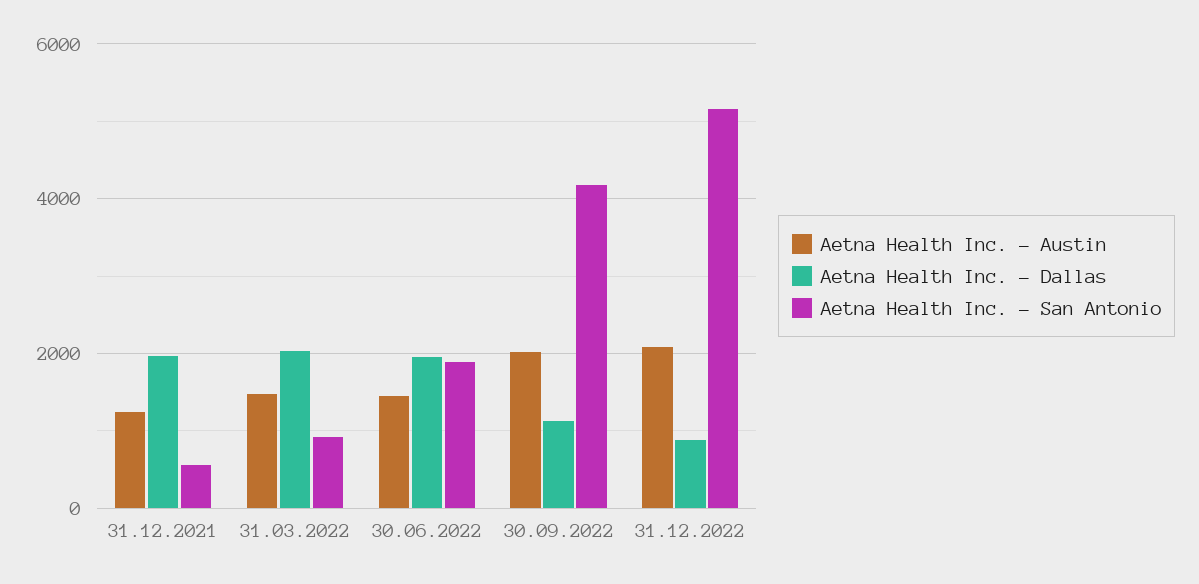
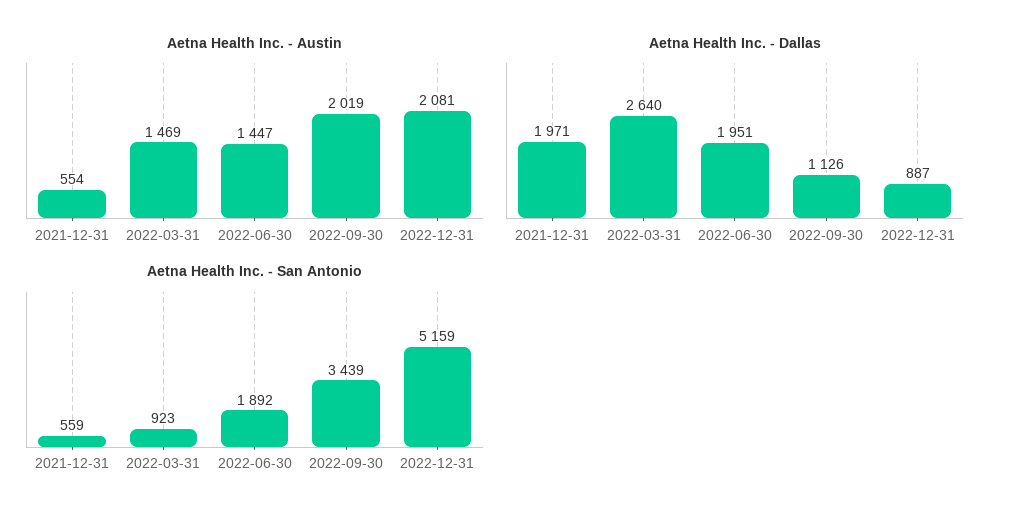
  {
    "Aetna Health Inc. - Austin": {
-     "31.12.2021": 1200,
+     "31.12.2021": 554,
      "31.03.2022": 1469,
      "30.06.2022": 1447,
      "30.09.2022": 2019,
      "31.12.2022": 2081
    },
    "Aetna Health Inc. - Dallas": {
      "31.12.2021": 1971,
-     "31.03.2022": 2000,
+     "31.03.2022": 2640,
      "30.06.2022": 1951,
      "30.09.2022": 1126,
      "31.12.2022": 887
    },
    "Aetna Health Inc. - San Antonio": {
      "31.12.2021": 559,
      "31.03.2022": 923,
      "30.06.2022": 1892,
-     "30.09.2022": 4200,
+     "30.09.2022": 3439,
      "31.12.2022": 5159
    }
  }

